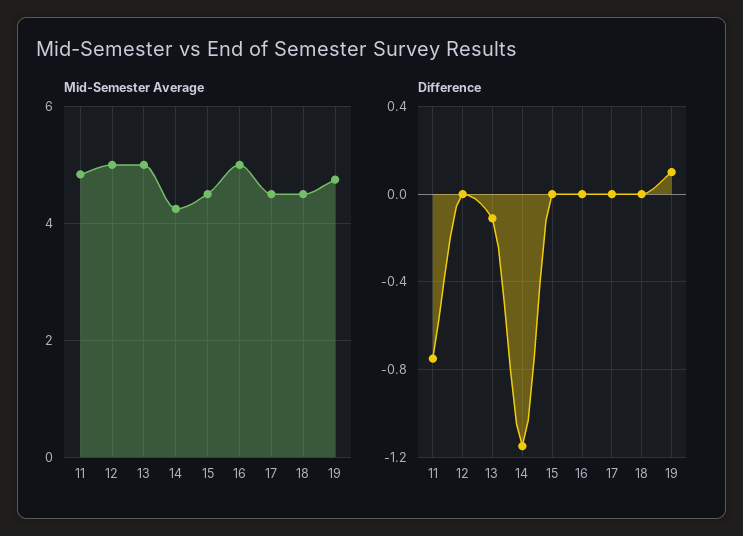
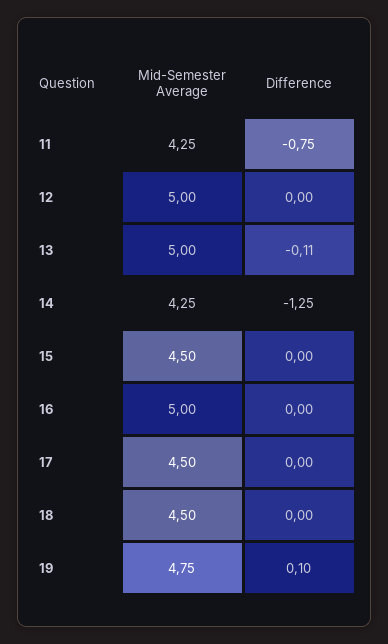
  {
    "Mid-Semester Average": {
-     "11": 4.8,
+     "11": 4.25,
      "12": 5,
      "13": 5,
      "14": 4.25,
      "15": 4.5,
      "16": 5,
      "17": 4.5,
      "18": 4.5,
      "19": 4.75
    },
    "Difference": {
      "11": -0.75,
      "12": 0,
      "13": -0.11,
-     "14": -1.15,
+     "14": -1.25,
      "15": 0,
      "16": 0,
      "17": 0,
      "18": 0,
      "19": 0.1
    }
  }

